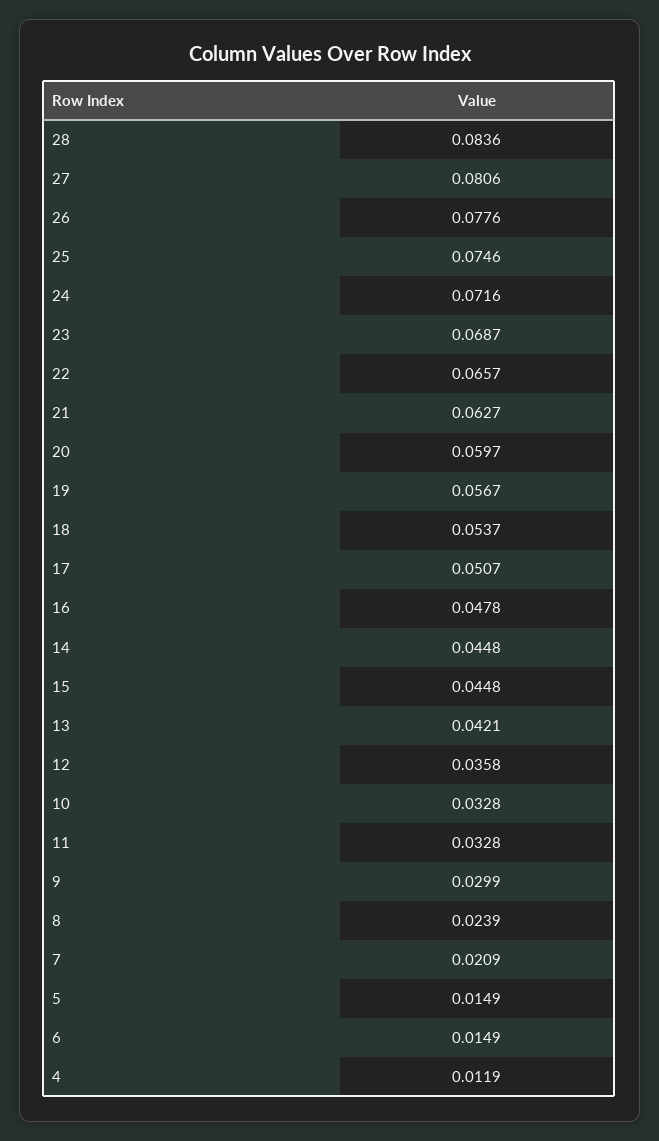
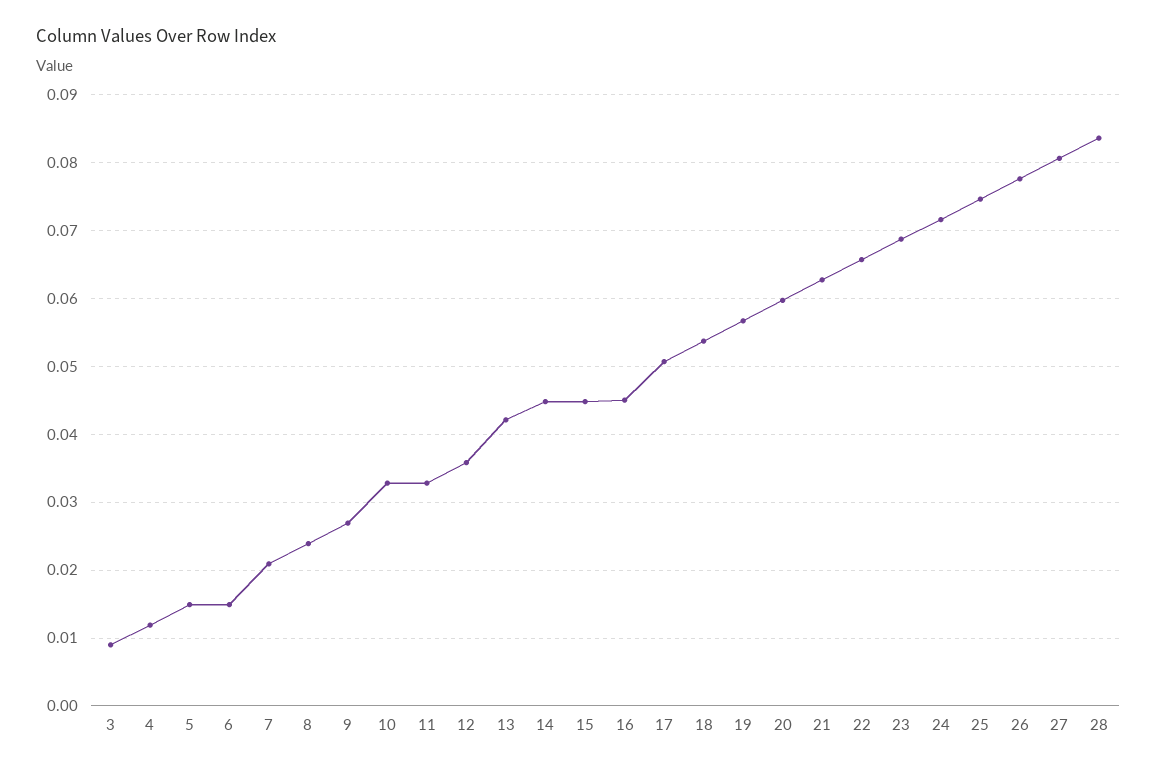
  {
    "28": 0.0836,
    "27": 0.0806,
    "26": 0.0776,
    "25": 0.0746,
    "24": 0.0716,
    "23": 0.0687,
    "22": 0.0657,
    "21": 0.0627,
    "20": 0.0597,
    "19": 0.0567,
    "18": 0.0537,
    "17": 0.0507,
-   "16": 0.0478,
+   "16": 0.045,
    "14": 0.0448,
    "15": 0.0448,
    "13": 0.0421,
    "12": 0.0358,
    "10": 0.0328,
    "11": 0.0328,
-   "9": 0.0299,
+   "9": 0.027,
    "8": 0.0239,
    "7": 0.0209,
    "5": 0.0149,
    "6": 0.0149,
-   "4": 0.0119
+   "4": 0.0119,
+   "3": 0.009
  }

